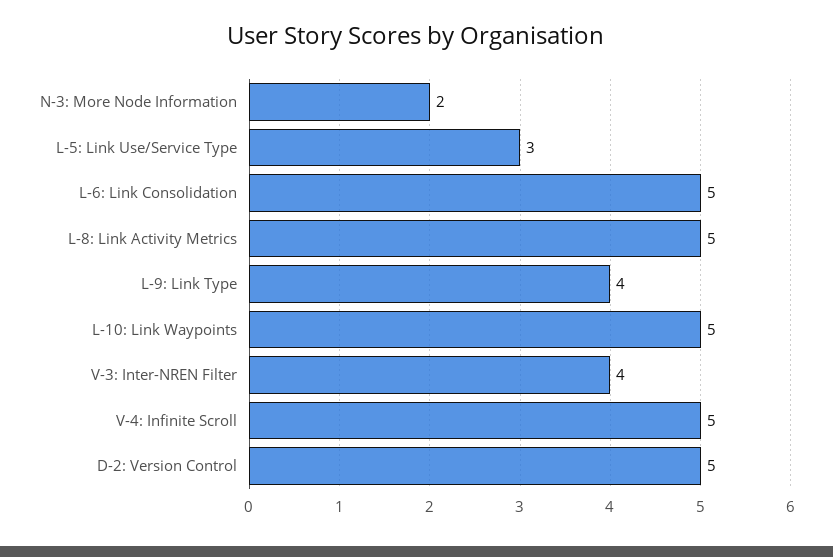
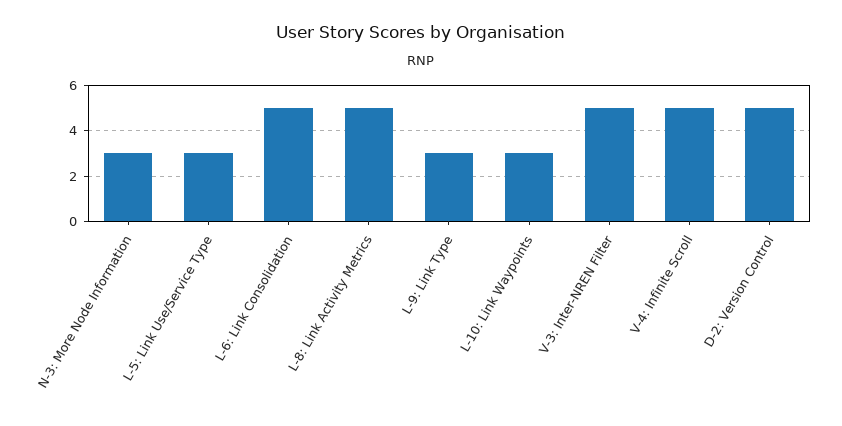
  {
-   "N-3: More Node Information": 2,
+   "N-3: More Node Information": 3,
    "L-5: Link Use/Service Type": 3,
    "L-6: Link Consolidation": 5,
    "L-8: Link Activity Metrics": 5,
-   "L-9: Link Type": 4,
+   "L-9: Link Type": 3,
-   "L-10: Link Waypoints": 5,
+   "L-10: Link Waypoints": 3,
-   "V-3: Inter-NREN Filter": 4,
+   "V-3: Inter-NREN Filter": 5,
    "V-4: Infinite Scroll": 5,
    "D-2: Version Control": 5
  }

